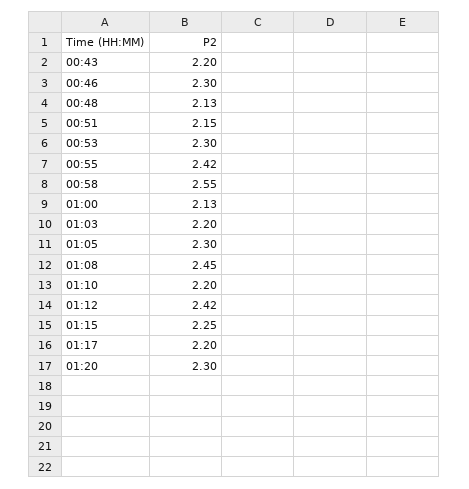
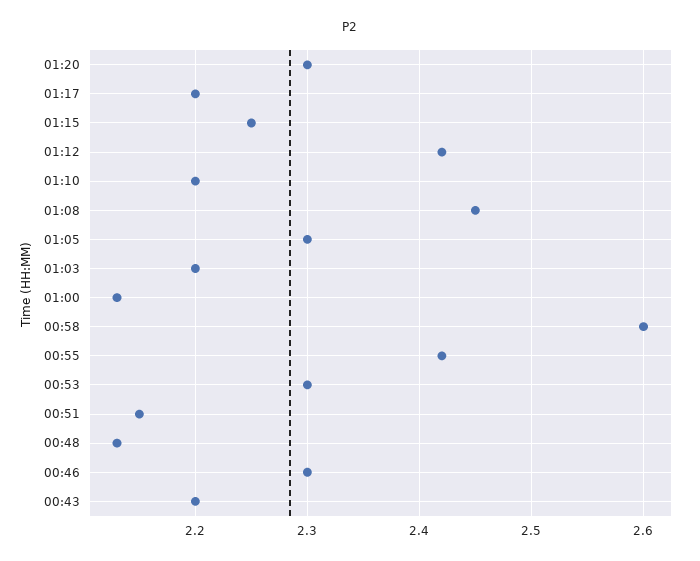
  {
    "00:43": 2.2,
    "00:46": 2.3,
    "00:48": 2.13,
    "00:51": 2.15,
    "00:53": 2.3,
    "00:55": 2.42,
-   "00:58": 2.55,
+   "00:58": 2.6,
    "01:00": 2.13,
    "01:03": 2.2,
    "01:05": 2.3,
    "01:08": 2.45,
    "01:10": 2.2,
    "01:12": 2.42,
    "01:15": 2.25,
    "01:17": 2.2,
    "01:20": 2.3
  }

